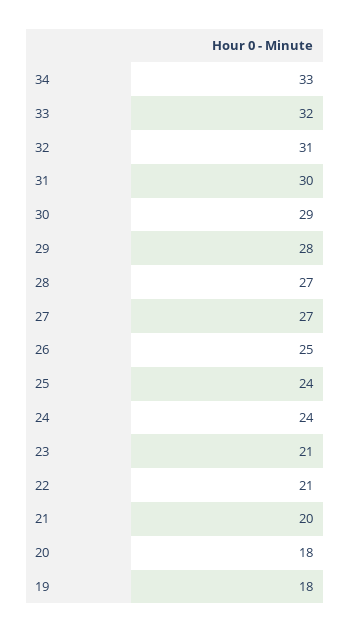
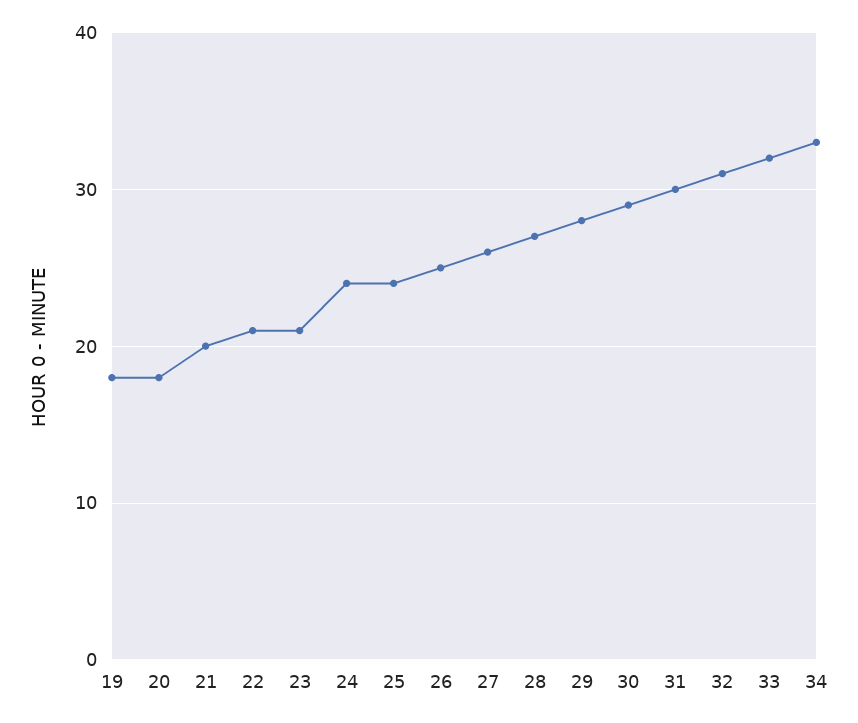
  {
    "34": 33,
    "33": 32,
    "32": 31,
    "31": 30,
    "30": 29,
    "29": 28,
    "28": 27,
-   "27": 27,
+   "27": 26,
    "26": 25,
    "25": 24,
    "24": 24,
    "23": 21,
    "22": 21,
    "21": 20,
    "20": 18,
    "19": 18
  }

